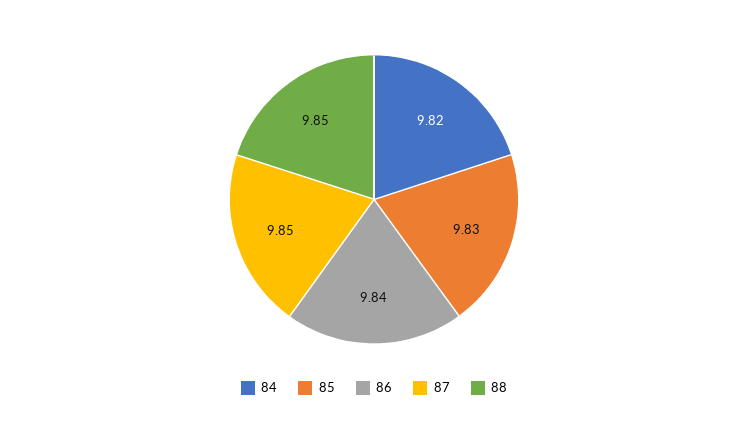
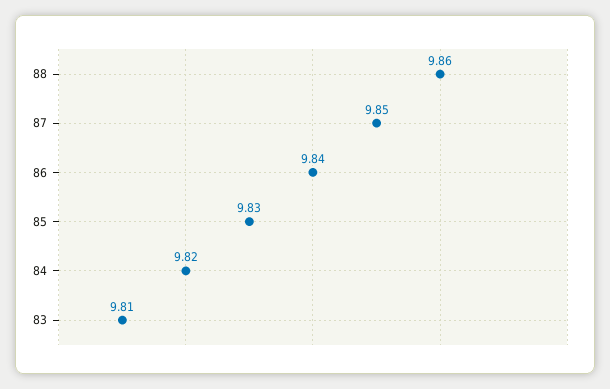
  {
    "84": 9.82,
    "85": 9.83,
    "86": 9.84,
    "87": 9.85,
-   "88": 9.85
+   "88": 9.86,
+   "83": 9.81
  }

